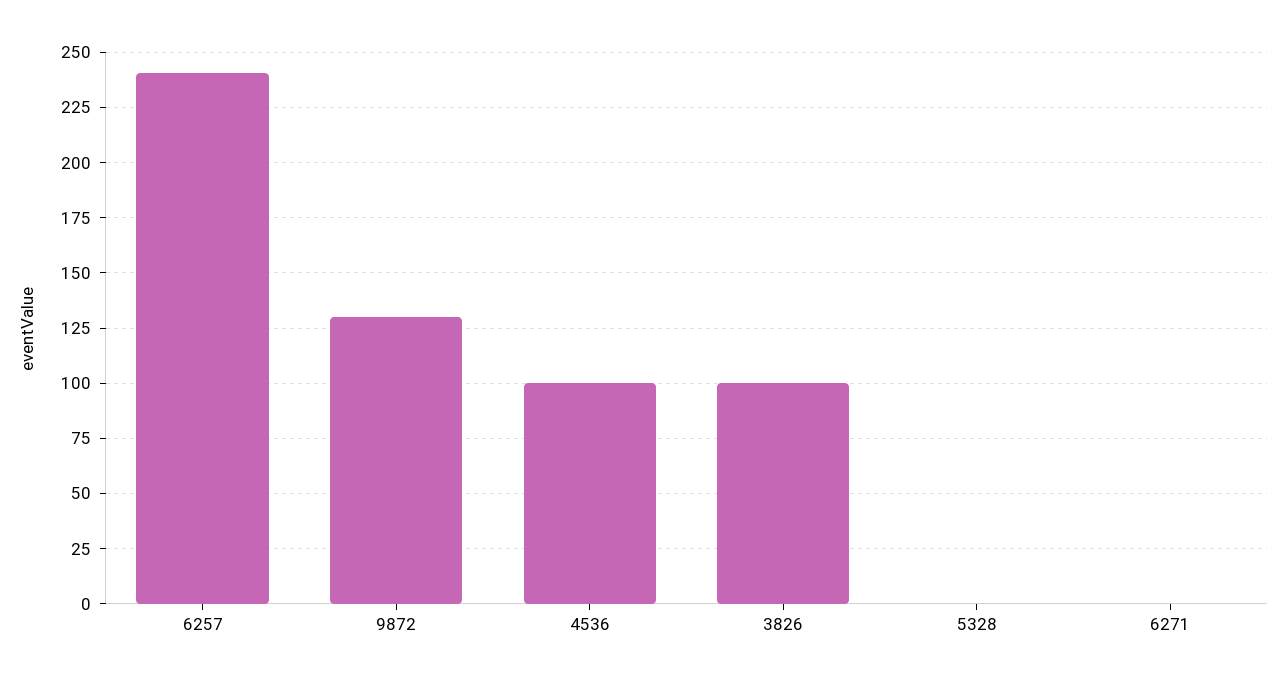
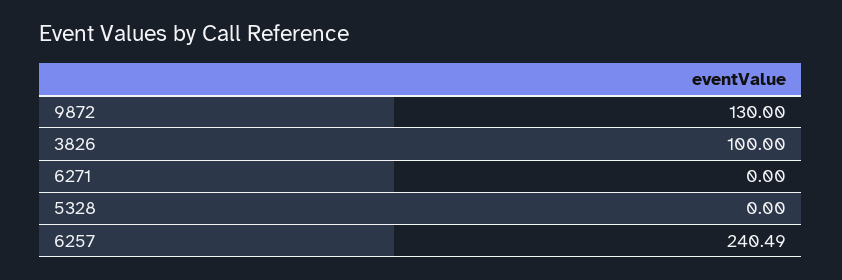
  {
    "6257": 240.49,
    "9872": 130,
-   "4536": 100,
    "3826": 100,
    "5328": 0,
    "6271": 0
  }

